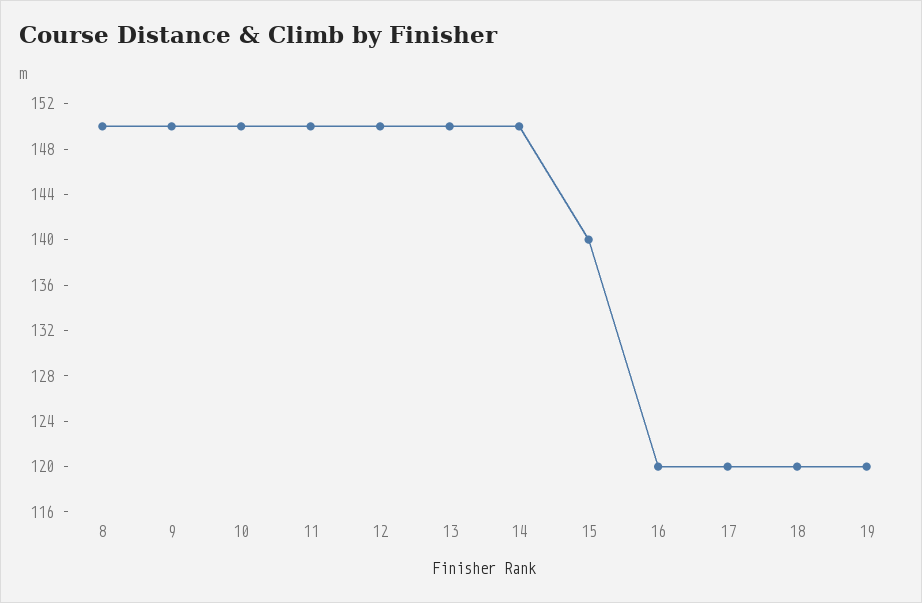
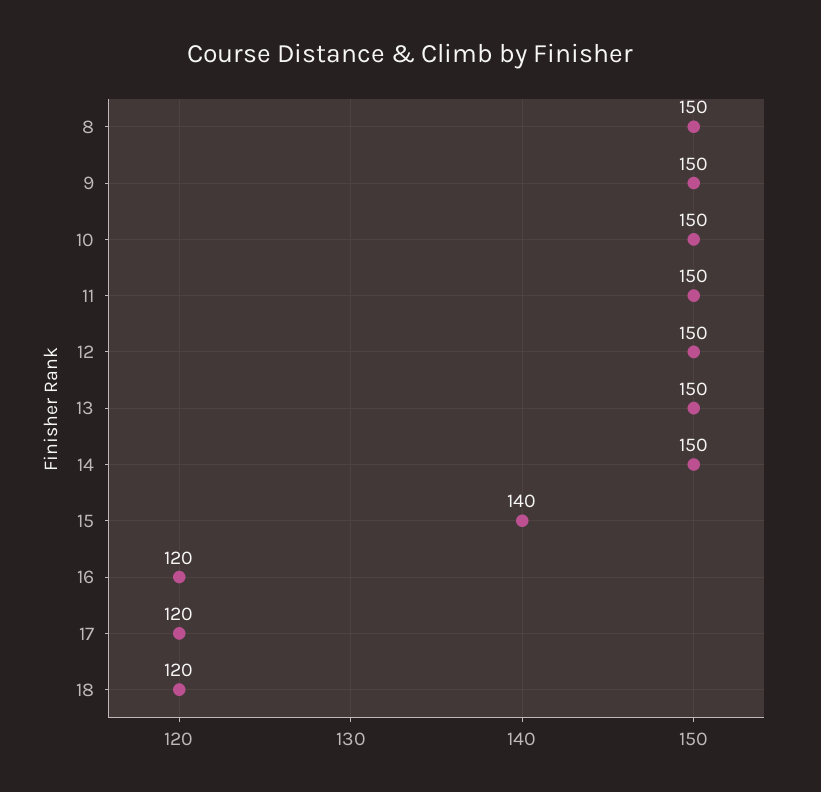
  {
    "8": 150,
    "9": 150,
    "10": 150,
    "11": 150,
    "12": 150,
    "13": 150,
    "14": 150,
    "15": 140,
    "16": 120,
    "17": 120,
-   "18": 120,
+   "18": 120
-   "19": 120
  }

